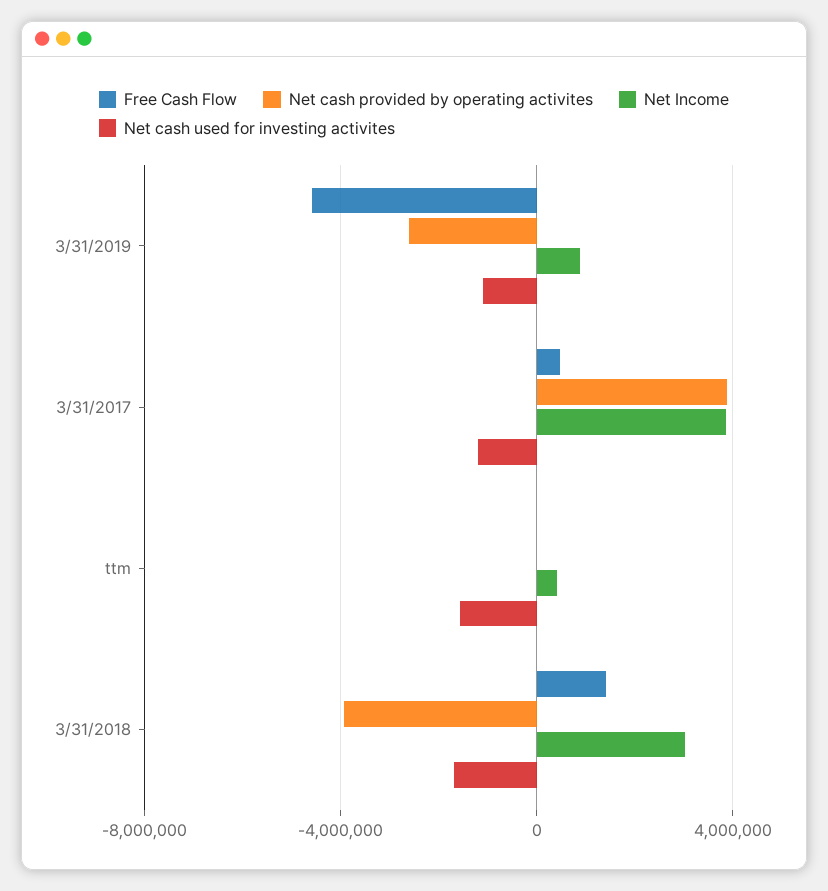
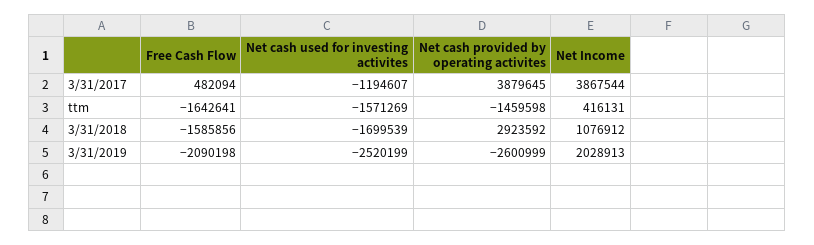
  {
    "Free Cash Flow": {
-     "3/31/2019": -4500000,
+     "3/31/2019": -2090198,
      "3/31/2017": 482094,
-     "ttm": 0,
+     "ttm": -1642641,
-     "3/31/2018": 1500000
+     "3/31/2018": -1585856
    },
    "Net cash provided by operating activites": {
      "3/31/2019": -2600999,
      "3/31/2017": 3879645,
-     "ttm": 0,
+     "ttm": -1459598,
-     "3/31/2018": -4000000
+     "3/31/2018": 2923592
    },
    "Net Income": {
-     "3/31/2019": 1000000,
+     "3/31/2019": 2028913,
      "3/31/2017": 3867544,
      "ttm": 416131,
-     "3/31/2018": 3000000
+     "3/31/2018": 1076912
    },
    "Net cash used for investing activites": {
-     "3/31/2019": -1000000,
+     "3/31/2019": -2520199,
      "3/31/2017": -1194607,
      "ttm": -1571269,
      "3/31/2018": -1699539
    }
  }

